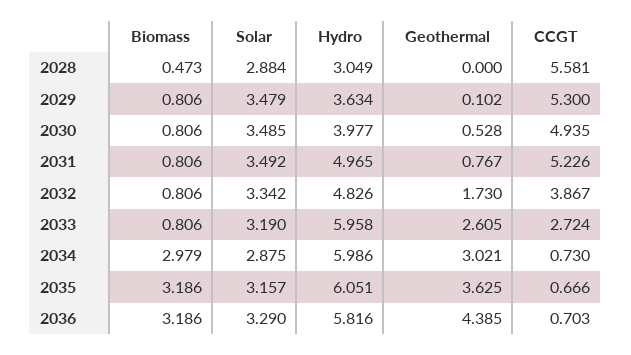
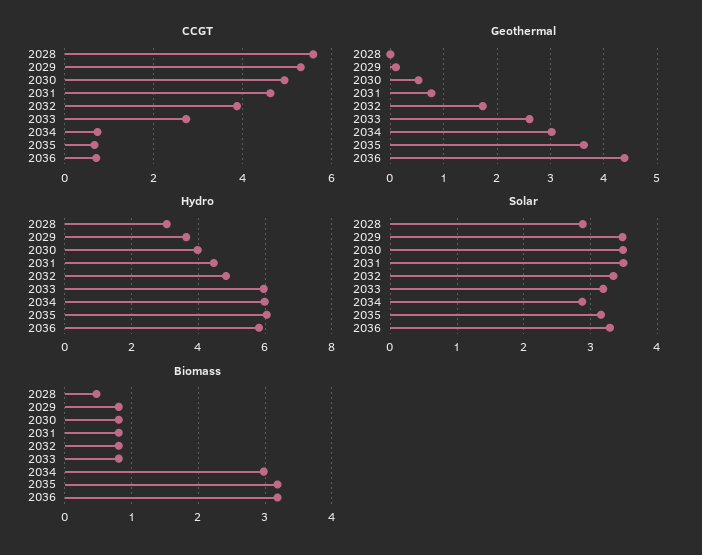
  {
    "Biomass": {
      "2028": 0.473,
      "2029": 0.806,
      "2030": 0.806,
      "2031": 0.806,
      "2032": 0.806,
      "2033": 0.806,
      "2034": 2.979,
      "2035": 3.186,
      "2036": 3.186
    },
    "Solar": {
      "2028": 2.884,
      "2029": 3.479,
      "2030": 3.485,
      "2031": 3.492,
      "2032": 3.342,
      "2033": 3.19,
      "2034": 2.875,
      "2035": 3.157,
      "2036": 3.29
    },
    "Hydro": {
      "2028": 3.049,
      "2029": 3.634,
      "2030": 3.977,
-     "2031": 4.965,
+     "2031": 4.4,
      "2032": 4.826,
      "2033": 5.958,
      "2034": 5.986,
      "2035": 6.051,
      "2036": 5.816
    },
    "Geothermal": {
      "2028": 0,
      "2029": 0.102,
      "2030": 0.528,
      "2031": 0.767,
      "2032": 1.73,
      "2033": 2.605,
      "2034": 3.021,
      "2035": 3.625,
      "2036": 4.385
    },
    "CCGT": {
      "2028": 5.581,
      "2029": 5.3,
      "2030": 4.935,
-     "2031": 5.226,
+     "2031": 4.6,
      "2032": 3.867,
      "2033": 2.724,
      "2034": 0.73,
      "2035": 0.666,
      "2036": 0.703
    }
  }

